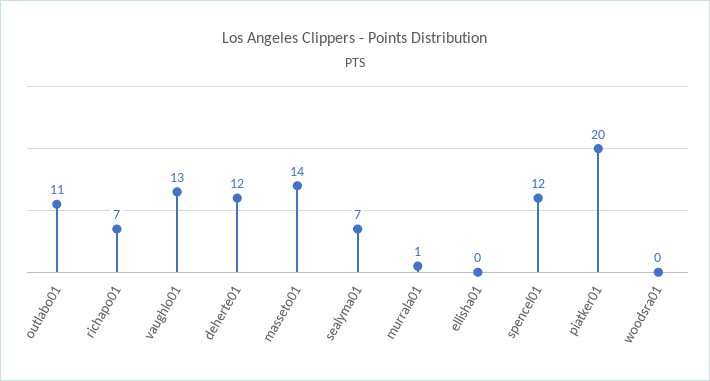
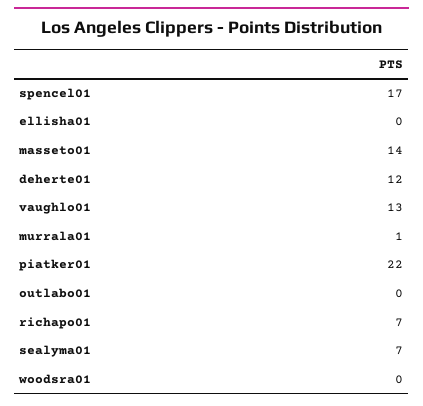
  {
-   "outlabo01": 11,
+   "outlabo01": 0,
    "richapo01": 7,
    "vaughlo01": 13,
    "deherte01": 12,
    "masseto01": 14,
    "sealyma01": 7,
    "murrala01": 1,
    "ellisha01": 0,
-   "spencel01": 12,
+   "spencel01": 17,
-   "piatker01": 20,
+   "piatker01": 22,
    "woodsra01": 0
  }

